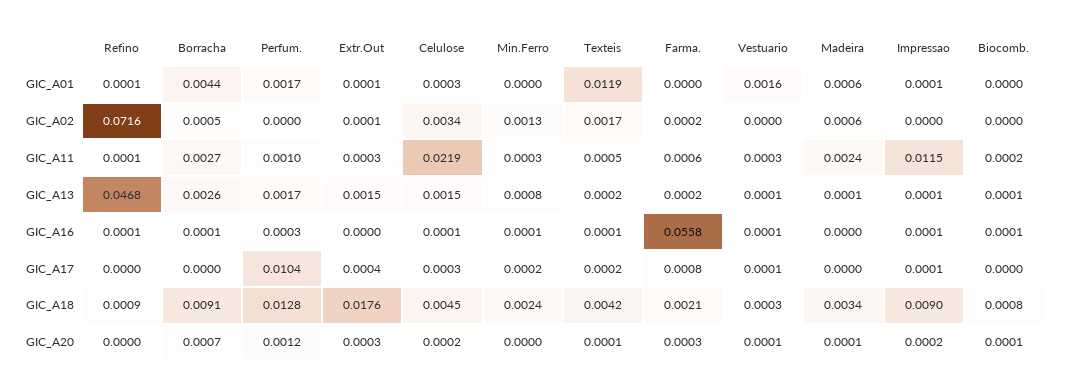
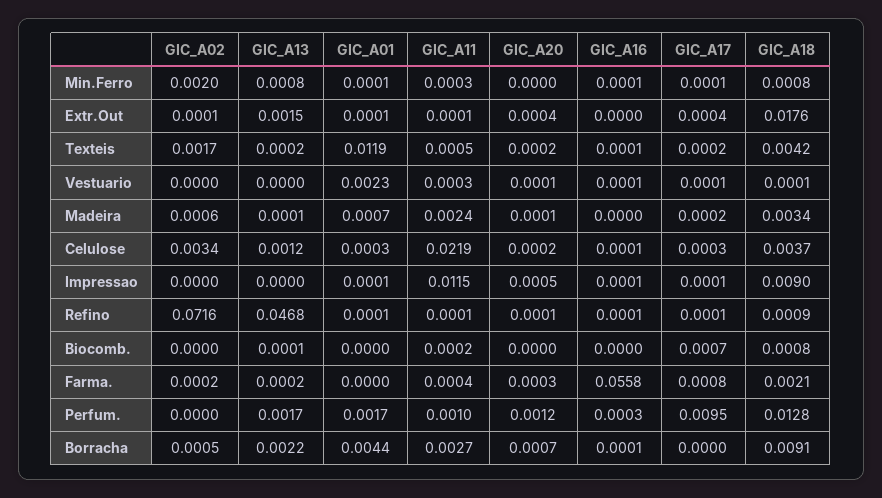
  {
    "Refino": {
      "GIC_A01": 0.0001,
      "GIC_A02": 0.0716,
      "GIC_A11": 0.0001,
      "GIC_A13": 0.0468,
      "GIC_A16": 0.0001,
-     "GIC_A17": 0,
+     "GIC_A17": 0.0001,
      "GIC_A18": 0.0009,
-     "GIC_A20": 0
+     "GIC_A20": 0.0001
    },
    "Borracha": {
      "GIC_A01": 0.0044,
      "GIC_A02": 0.0005,
      "GIC_A11": 0.0027,
-     "GIC_A13": 0.0026,
+     "GIC_A13": 0.0022,
      "GIC_A16": 0.0001,
      "GIC_A17": 0,
      "GIC_A18": 0.0091,
      "GIC_A20": 0.0007
    },
    "Perfum.": {
      "GIC_A01": 0.0017,
      "GIC_A02": 0,
      "GIC_A11": 0.001,
      "GIC_A13": 0.0017,
      "GIC_A16": 0.0003,
-     "GIC_A17": 0.0104,
+     "GIC_A17": 0.0095,
      "GIC_A18": 0.0128,
      "GIC_A20": 0.0012
    },
    "Extr.Out": {
      "GIC_A01": 0.0001,
      "GIC_A02": 0.0001,
-     "GIC_A11": 0.0003,
+     "GIC_A11": 0.0001,
      "GIC_A13": 0.0015,
      "GIC_A16": 0,
      "GIC_A17": 0.0004,
      "GIC_A18": 0.0176,
-     "GIC_A20": 0.0003
+     "GIC_A20": 0.0004
    },
    "Celulose": {
      "GIC_A01": 0.0003,
      "GIC_A02": 0.0034,
      "GIC_A11": 0.0219,
-     "GIC_A13": 0.0015,
+     "GIC_A13": 0.0012,
      "GIC_A16": 0.0001,
      "GIC_A17": 0.0003,
-     "GIC_A18": 0.0045,
+     "GIC_A18": 0.0037,
      "GIC_A20": 0.0002
    },
    "Min.Ferro": {
-     "GIC_A01": 0,
+     "GIC_A01": 0.0001,
-     "GIC_A02": 0.0013,
+     "GIC_A02": 0.002,
      "GIC_A11": 0.0003,
      "GIC_A13": 0.0008,
      "GIC_A16": 0.0001,
-     "GIC_A17": 0.0002,
+     "GIC_A17": 0.0001,
-     "GIC_A18": 0.0024,
+     "GIC_A18": 0.0008,
      "GIC_A20": 0
    },
    "Texteis": {
      "GIC_A01": 0.0119,
      "GIC_A02": 0.0017,
      "GIC_A11": 0.0005,
      "GIC_A13": 0.0002,
      "GIC_A16": 0.0001,
      "GIC_A17": 0.0002,
      "GIC_A18": 0.0042,
-     "GIC_A20": 0.0001
+     "GIC_A20": 0.0002
    },
    "Farma.": {
      "GIC_A01": 0,
      "GIC_A02": 0.0002,
-     "GIC_A11": 0.0006,
+     "GIC_A11": 0.0004,
      "GIC_A13": 0.0002,
      "GIC_A16": 0.0558,
      "GIC_A17": 0.0008,
      "GIC_A18": 0.0021,
      "GIC_A20": 0.0003
    },
    "Vestuario": {
-     "GIC_A01": 0.0016,
+     "GIC_A01": 0.0023,
      "GIC_A02": 0,
      "GIC_A11": 0.0003,
-     "GIC_A13": 0.0001,
+     "GIC_A13": 0,
      "GIC_A16": 0.0001,
      "GIC_A17": 0.0001,
-     "GIC_A18": 0.0003,
+     "GIC_A18": 0.0001,
      "GIC_A20": 0.0001
    },
    "Madeira": {
-     "GIC_A01": 0.0006,
+     "GIC_A01": 0.0007,
      "GIC_A02": 0.0006,
      "GIC_A11": 0.0024,
      "GIC_A13": 0.0001,
      "GIC_A16": 0,
-     "GIC_A17": 0,
+     "GIC_A17": 0.0002,
      "GIC_A18": 0.0034,
      "GIC_A20": 0.0001
    },
    "Impressao": {
      "GIC_A01": 0.0001,
      "GIC_A02": 0,
      "GIC_A11": 0.0115,
-     "GIC_A13": 0.0001,
+     "GIC_A13": 0,
      "GIC_A16": 0.0001,
      "GIC_A17": 0.0001,
      "GIC_A18": 0.009,
-     "GIC_A20": 0.0002
+     "GIC_A20": 0.0005
    },
    "Biocomb.": {
      "GIC_A01": 0,
      "GIC_A02": 0,
      "GIC_A11": 0.0002,
      "GIC_A13": 0.0001,
-     "GIC_A16": 0.0001,
+     "GIC_A16": 0,
-     "GIC_A17": 0,
+     "GIC_A17": 0.0007,
      "GIC_A18": 0.0008,
-     "GIC_A20": 0.0001
+     "GIC_A20": 0
    }
  }

